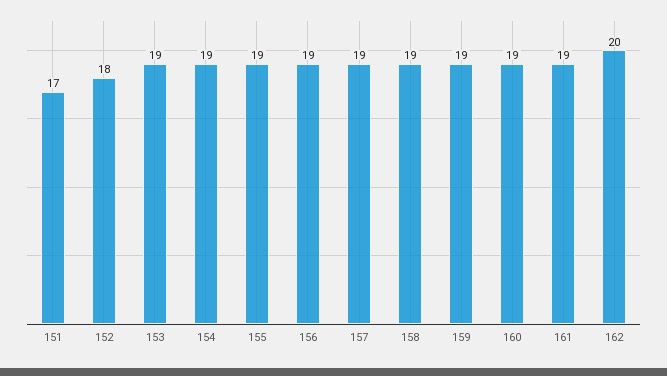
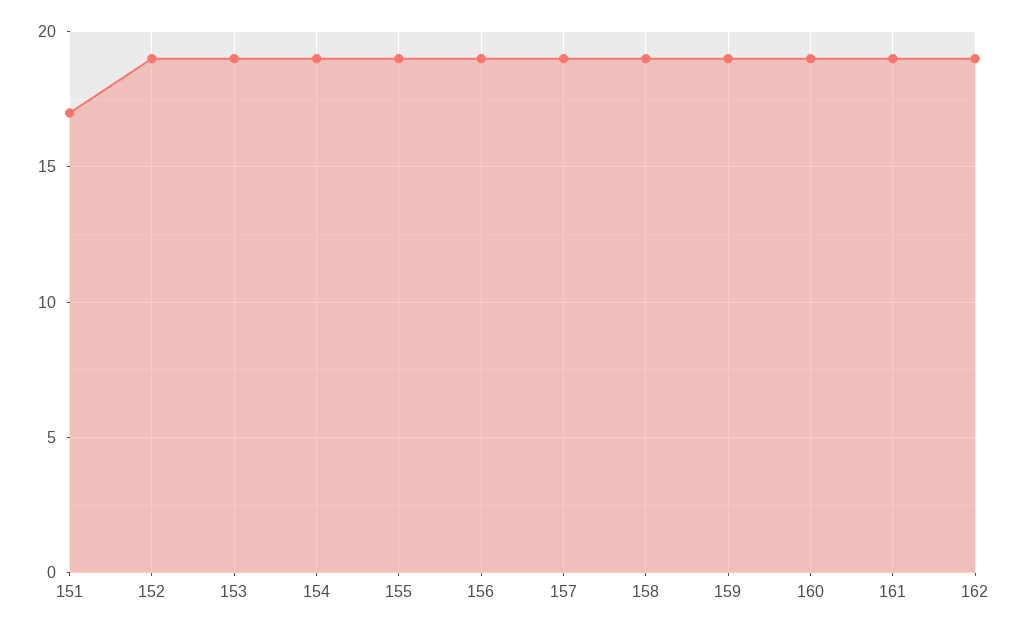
  {
    "151": 17,
-   "152": 18,
+   "152": 19,
    "153": 19,
    "154": 19,
    "155": 19,
    "156": 19,
    "157": 19,
    "158": 19,
    "159": 19,
    "160": 19,
    "161": 19,
-   "162": 20
+   "162": 19
  }

